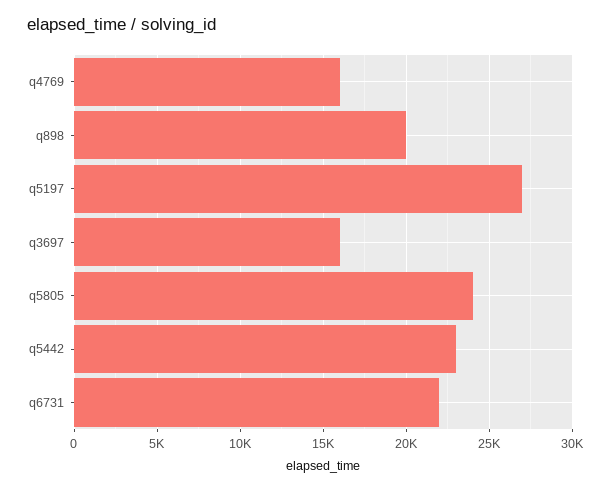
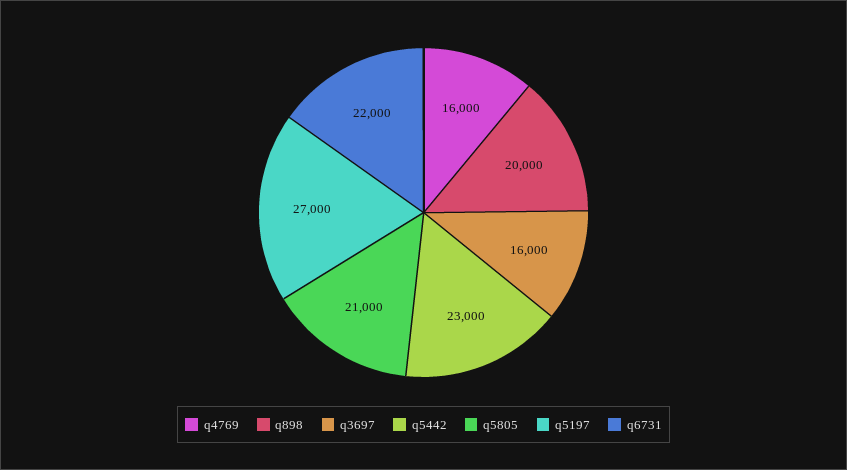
  {
    "q4769": 16000,
    "q898": 20000,
    "q5197": 27000,
    "q3697": 16000,
-   "q5805": 24000,
+   "q5805": 21000,
    "q5442": 23000,
    "q6731": 22000
  }

